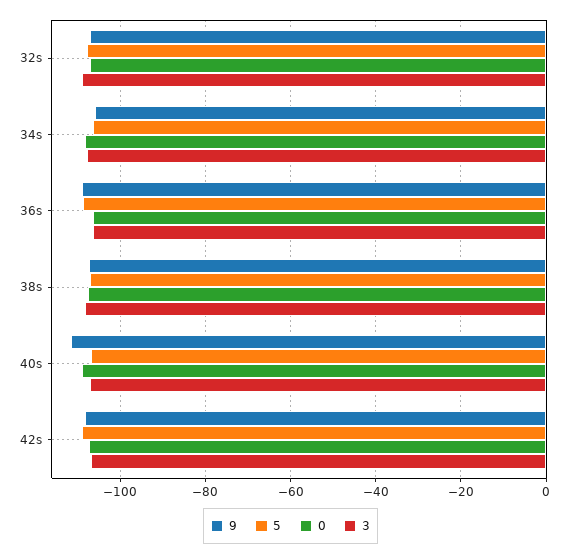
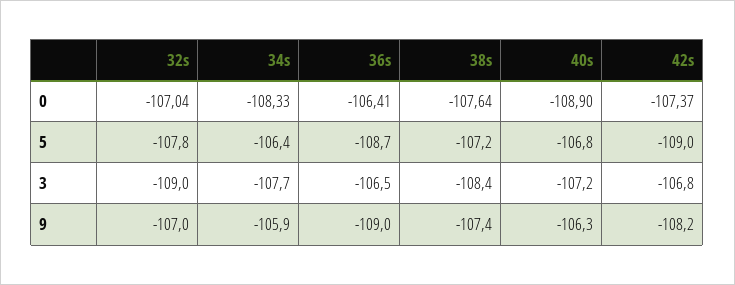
  {
    "9": {
      "32s": -107,
      "34s": -105.9,
      "36s": -109,
      "38s": -107.4,
-     "40s": -112,
+     "40s": -106.3,
      "42s": -108.2
    },
    "5": {
      "32s": -107.8,
      "34s": -106.4,
      "36s": -108.7,
      "38s": -107.2,
      "40s": -106.8,
      "42s": -109
    },
    "0": {
      "32s": -107.04,
      "34s": -108.33,
      "36s": -106.41,
      "38s": -107.64,
      "40s": -108.9,
      "42s": -107.37
    },
    "3": {
      "32s": -109,
      "34s": -107.7,
      "36s": -106.5,
      "38s": -108.4,
      "40s": -107.2,
      "42s": -106.8
    }
  }

